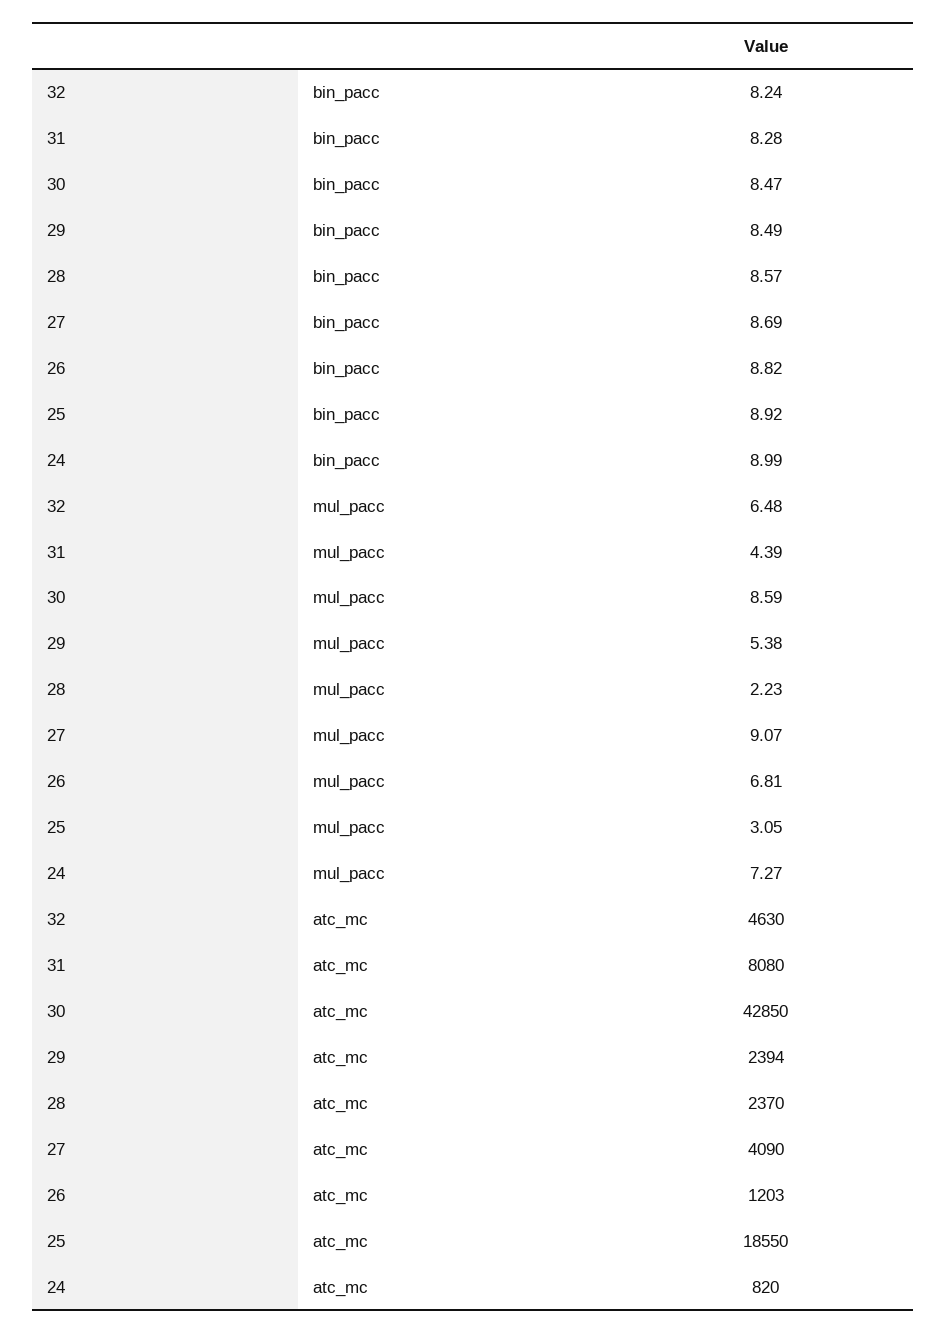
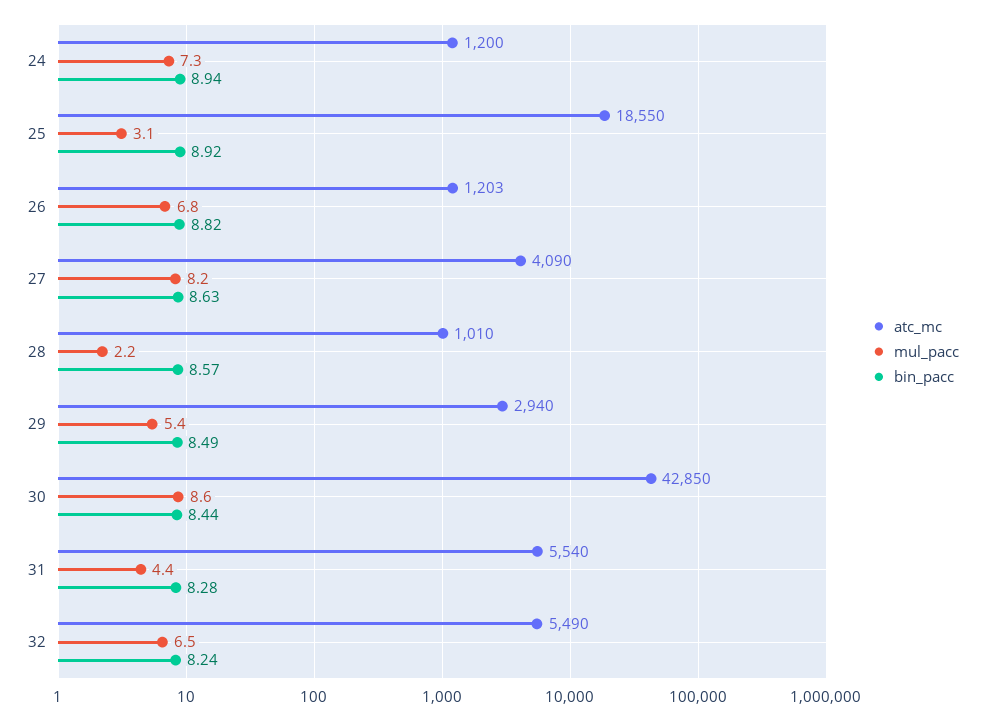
  {
    "bin_pacc": {
      "32": 8.24,
      "31": 8.28,
-     "30": 8.47,
+     "30": 8.44,
      "29": 8.49,
      "28": 8.57,
-     "27": 8.69,
+     "27": 8.63,
      "26": 8.82,
      "25": 8.92,
-     "24": 8.99
+     "24": 8.94
    },
    "mul_pacc": {
      "32": 6.48,
      "31": 4.39,
      "30": 8.59,
      "29": 5.38,
      "28": 2.23,
-     "27": 9.07,
+     "27": 8.2,
      "26": 6.81,
      "25": 3.05,
      "24": 7.27
    },
    "atc_mc": {
-     "32": 4630,
+     "32": 5490,
-     "31": 8080,
+     "31": 5540,
      "30": 42850,
-     "29": 2394,
+     "29": 2940,
-     "28": 2370,
+     "28": 1010,
      "27": 4090,
      "26": 1203,
      "25": 18550,
-     "24": 820
+     "24": 1200
    }
  }

